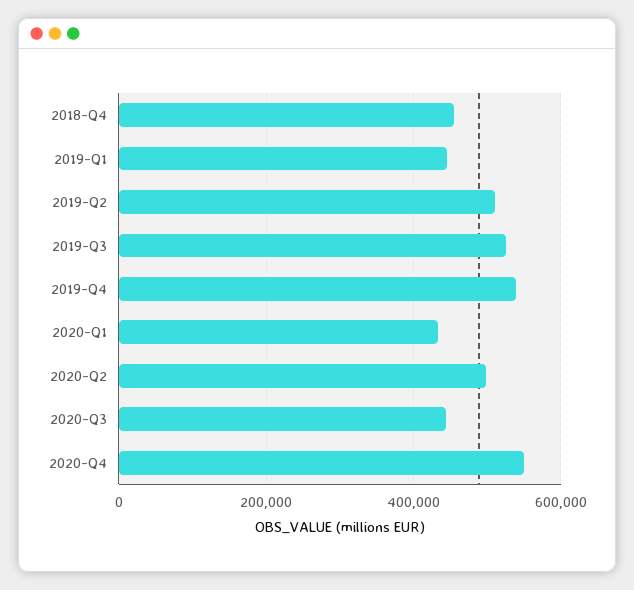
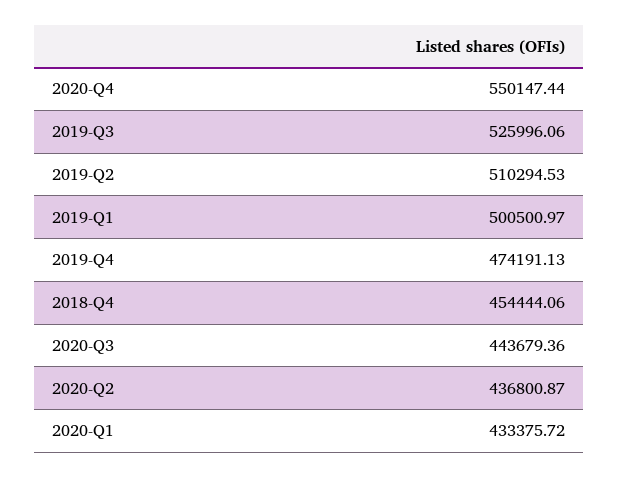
  {
    "2018-Q4": 454444.06,
-   "2019-Q1": 440000,
+   "2019-Q1": 500500.97,
    "2019-Q2": 510294.53,
    "2019-Q3": 525996.06,
-   "2019-Q4": 540000,
+   "2019-Q4": 474191.13,
    "2020-Q1": 433375.72,
-   "2020-Q2": 500000,
+   "2020-Q2": 436800.87,
    "2020-Q3": 443679.36,
    "2020-Q4": 550147.44
  }

